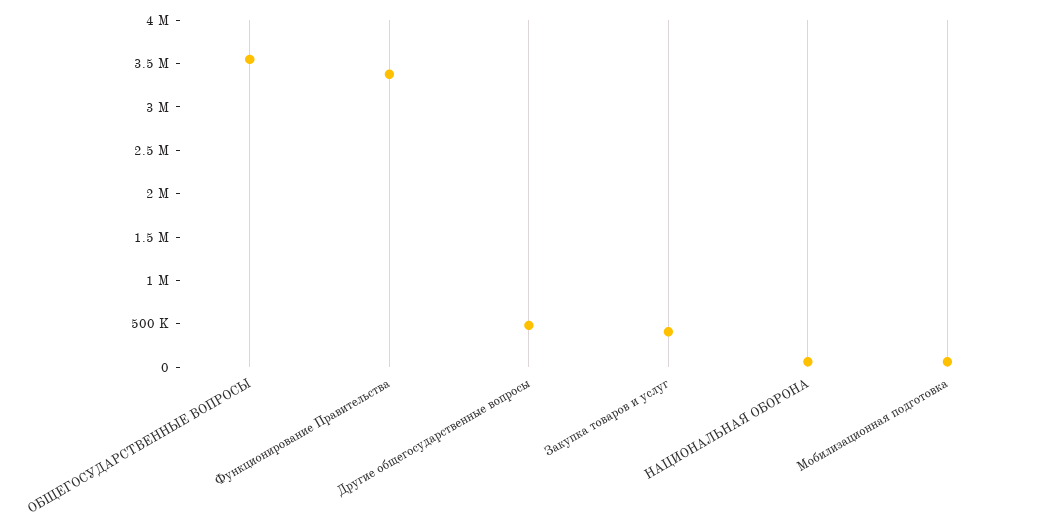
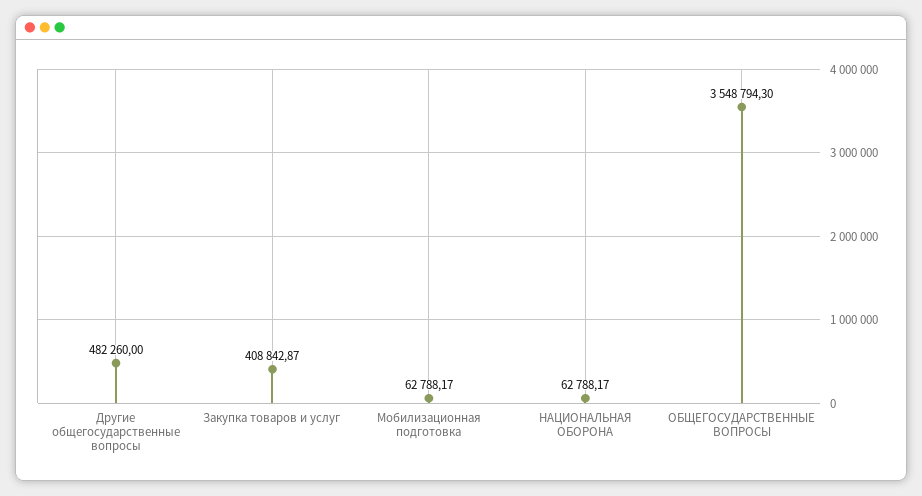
  {
    "ОБЩЕГОСУДАРСТВЕННЫЕ ВОПРОСЫ": 3548794.3,
-   "Функционирование Правительства": 3400000,
    "Другие общегосударственные вопросы": 482260,
    "Закупка товаров и услуг": 408842.87,
    "НАЦИОНАЛЬНАЯ ОБОРОНА": 62788.17,
    "Мобилизационная подготовка": 62788.17
  }

